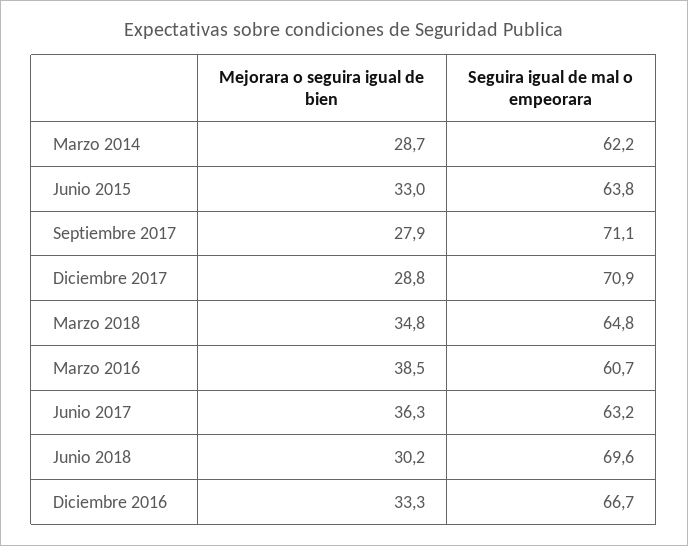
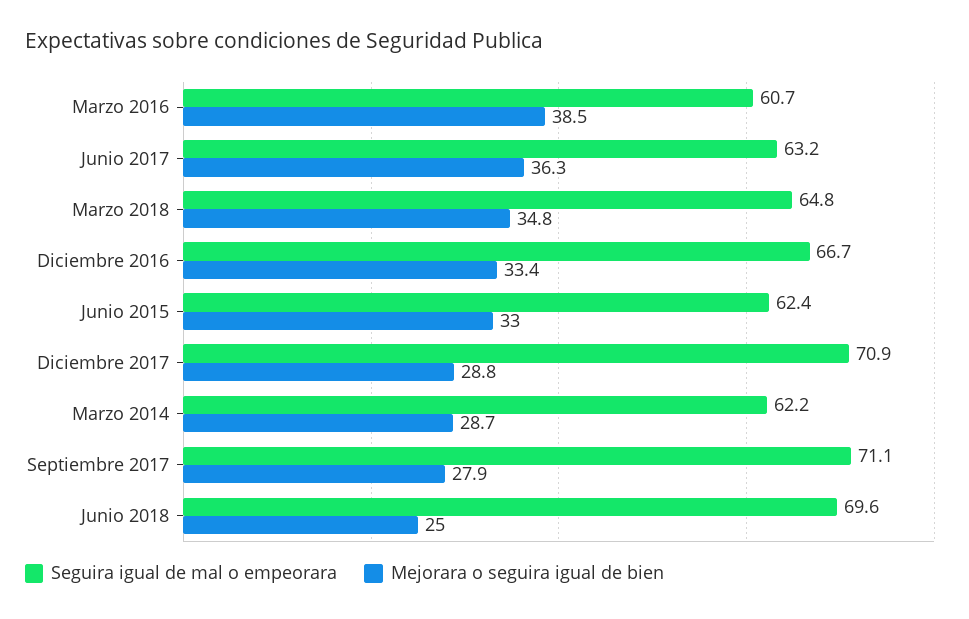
  {
    "Mejorara o seguira igual de bien": {
      "Marzo 2014": 28.7,
      "Junio 2015": 33,
      "Septiembre 2017": 27.9,
      "Diciembre 2017": 28.8,
      "Marzo 2018": 34.8,
      "Marzo 2016": 38.5,
      "Junio 2017": 36.3,
-     "Junio 2018": 30.2,
+     "Junio 2018": 25,
-     "Diciembre 2016": 33.3
+     "Diciembre 2016": 33.4
    },
    "Seguira igual de mal o empeorara": {
      "Marzo 2014": 62.2,
-     "Junio 2015": 63.8,
+     "Junio 2015": 62.4,
      "Septiembre 2017": 71.1,
      "Diciembre 2017": 70.9,
      "Marzo 2018": 64.8,
      "Marzo 2016": 60.7,
      "Junio 2017": 63.2,
      "Junio 2018": 69.6,
      "Diciembre 2016": 66.7
    }
  }

